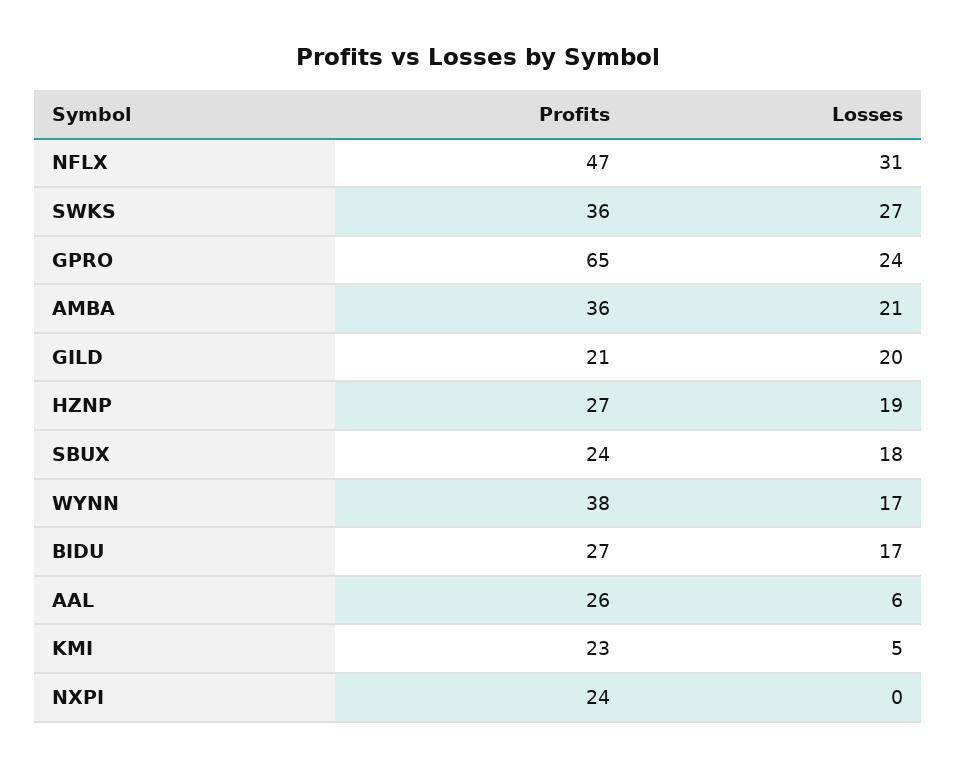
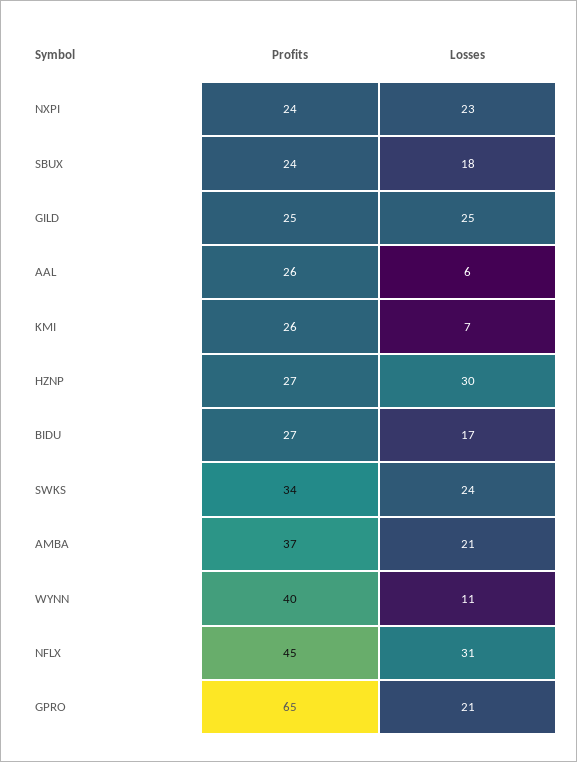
  {
    "Profits": {
-     "NFLX": 47,
+     "NFLX": 45,
-     "SWKS": 36,
+     "SWKS": 34,
      "GPRO": 65,
-     "AMBA": 36,
+     "AMBA": 37,
-     "GILD": 21,
+     "GILD": 25,
      "HZNP": 27,
      "SBUX": 24,
-     "WYNN": 38,
+     "WYNN": 40,
      "BIDU": 27,
      "AAL": 26,
-     "KMI": 23,
+     "KMI": 26,
      "NXPI": 24
    },
    "Losses": {
      "NFLX": 31,
-     "SWKS": 27,
+     "SWKS": 24,
-     "GPRO": 24,
+     "GPRO": 21,
      "AMBA": 21,
-     "GILD": 20,
+     "GILD": 25,
-     "HZNP": 19,
+     "HZNP": 30,
      "SBUX": 18,
-     "WYNN": 17,
+     "WYNN": 11,
      "BIDU": 17,
      "AAL": 6,
-     "KMI": 5,
+     "KMI": 7,
-     "NXPI": 0
+     "NXPI": 23
    }
  }

